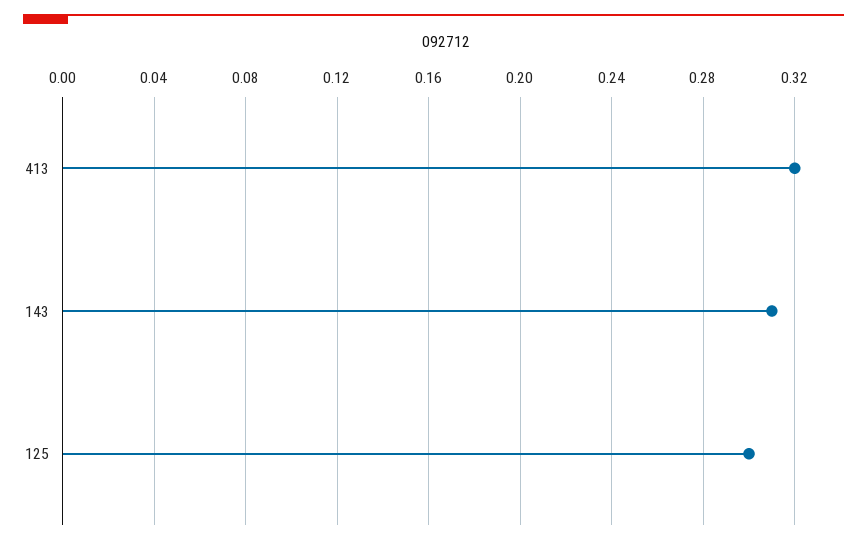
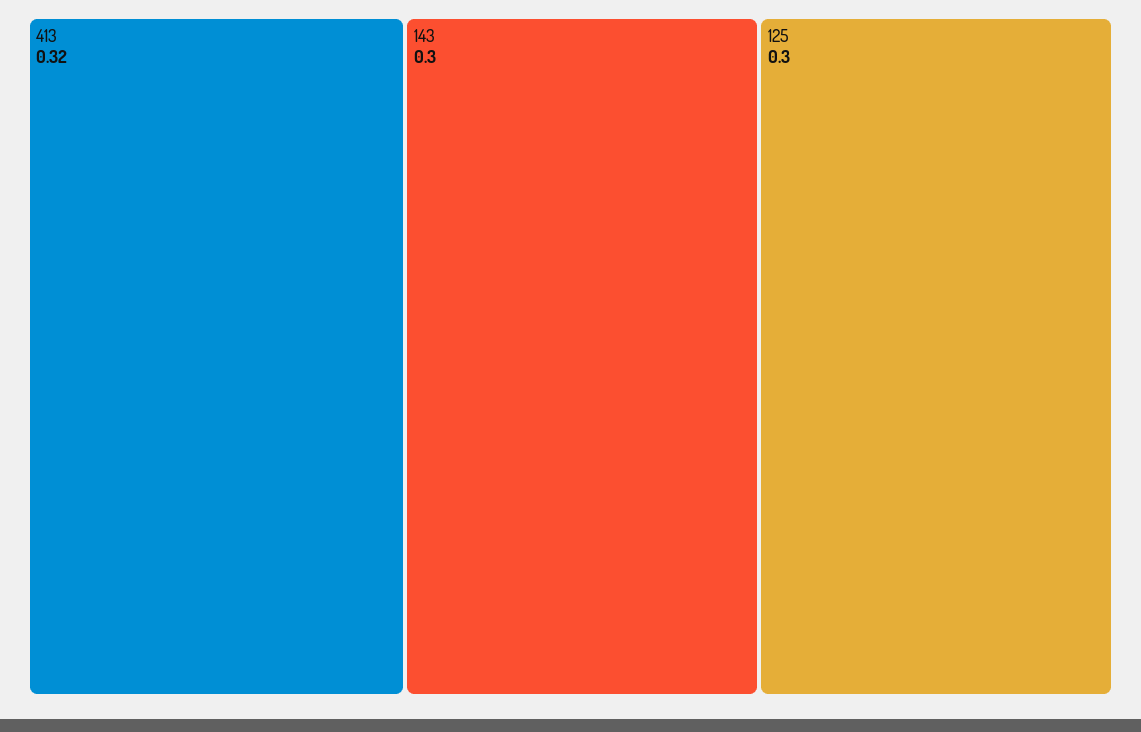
  {
    "413": 0.32,
-   "143": 0.31,
+   "143": 0.3,
    "125": 0.3
  }

